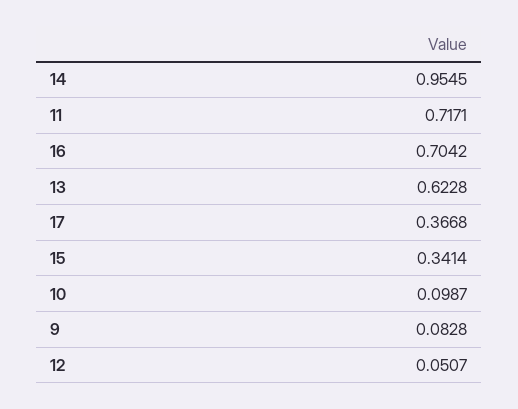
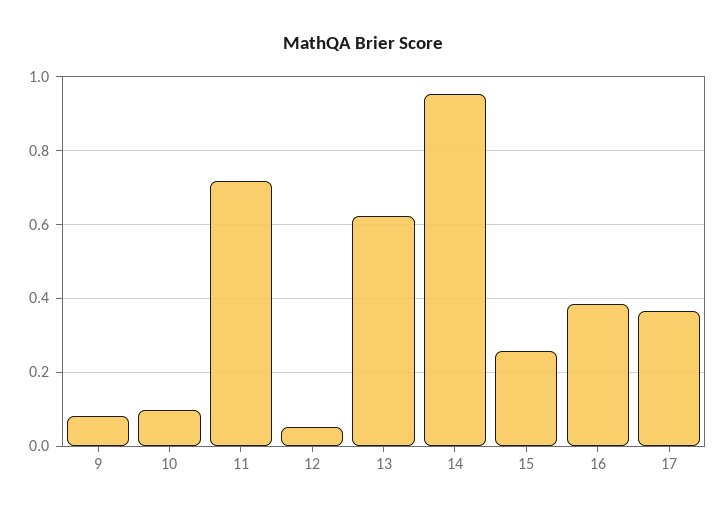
  {
    "14": 0.9545,
    "11": 0.7171,
-   "16": 0.7042,
+   "16": 0.38,
    "13": 0.6228,
    "17": 0.3668,
-   "15": 0.3414,
+   "15": 0.26,
    "10": 0.0987,
    "9": 0.0828,
    "12": 0.0507
  }

